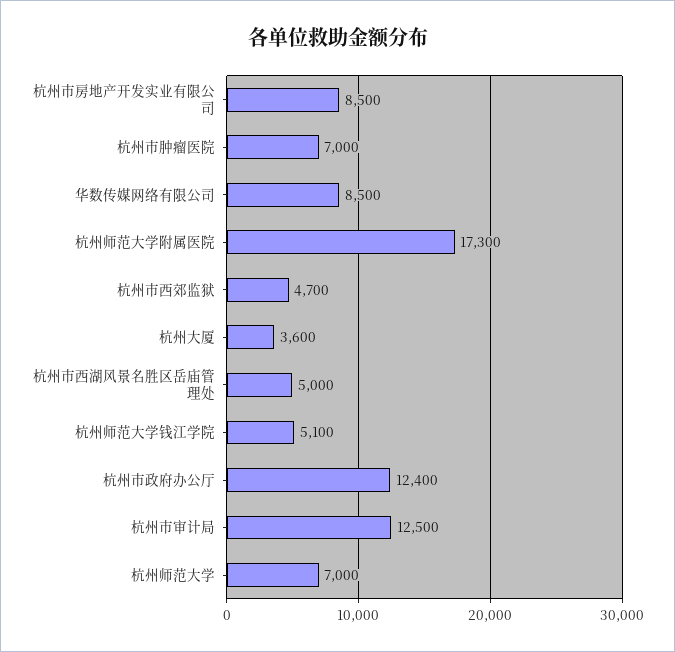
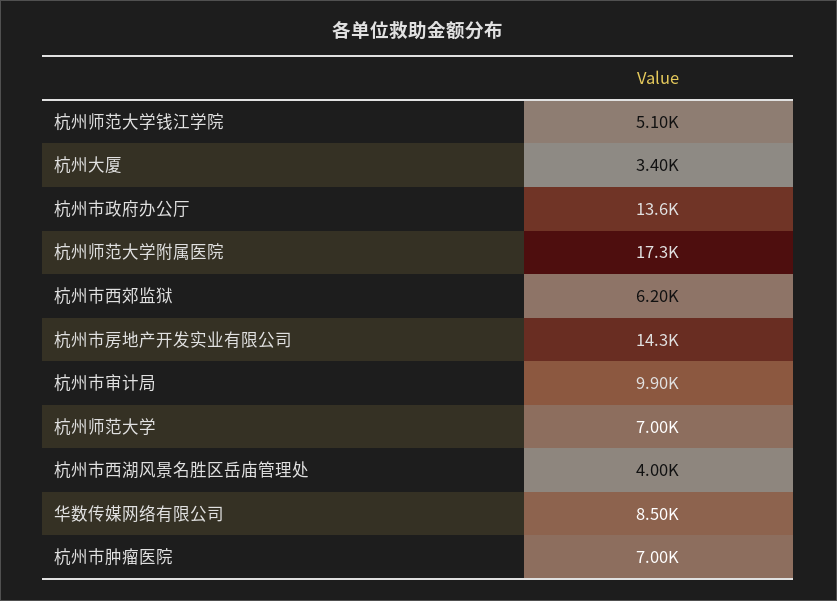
  {
-   "杭州市房地产开发实业有限公司": 8500,
+   "杭州市房地产开发实业有限公司": 14300,
    "杭州市肿瘤医院": 7000,
    "华数传媒网络有限公司": 8500,
    "杭州师范大学附属医院": 17300,
-   "杭州市西郊监狱": 4700,
+   "杭州市西郊监狱": 6200,
-   "杭州大厦": 3600,
+   "杭州大厦": 3400,
-   "杭州市西湖风景名胜区岳庙管理处": 5000,
+   "杭州市西湖风景名胜区岳庙管理处": 4000,
    "杭州师范大学钱江学院": 5100,
-   "杭州市政府办公厅": 12400,
+   "杭州市政府办公厅": 13600,
-   "杭州市审计局": 12500,
+   "杭州市审计局": 9900,
    "杭州师范大学": 7000
  }

